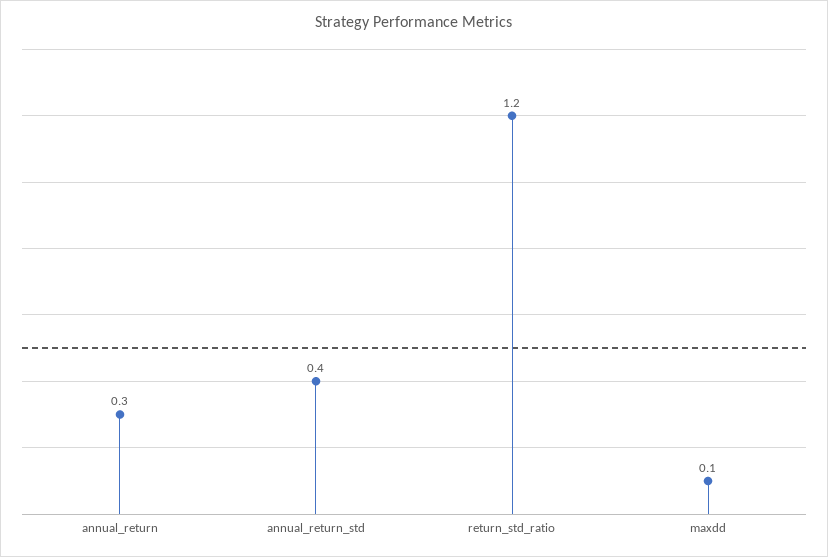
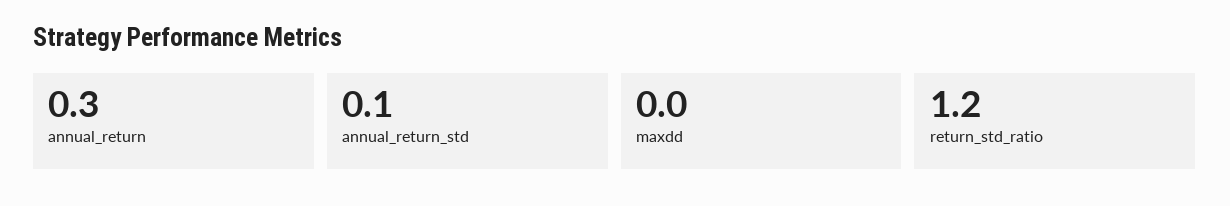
  {
    "annual_return": 0.3,
-   "annual_return_std": 0.4,
+   "annual_return_std": 0.1,
    "return_std_ratio": 1.2,
-   "maxdd": 0.1
+   "maxdd": 0
  }

